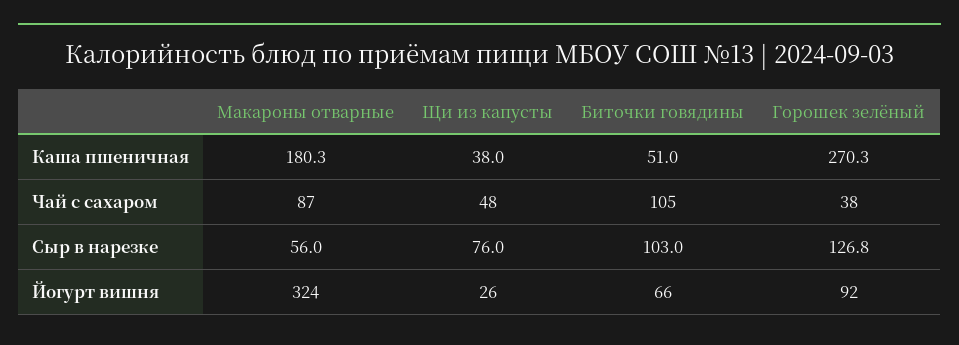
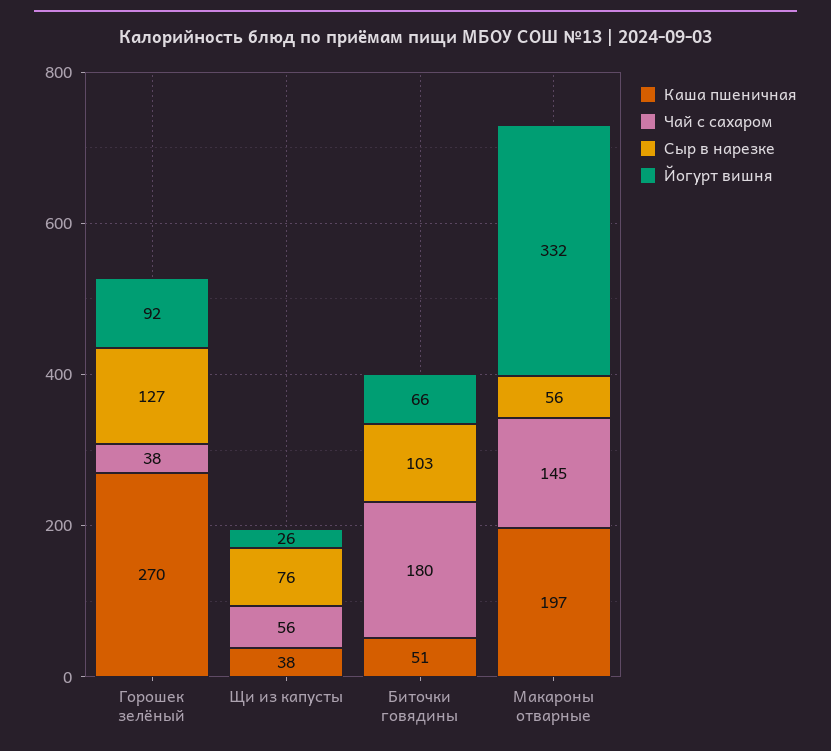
  {
    "Каша пшеничная": {
-     "Макароны отварные": 180.3,
+     "Макароны отварные": 197,
      "Щи из капусты": 38,
      "Биточки говядины": 51,
      "Горошек зелёный": 270.3
    },
    "Чай с сахаром": {
-     "Макароны отварные": 87,
+     "Макароны отварные": 145,
-     "Щи из капусты": 48,
+     "Щи из капусты": 56,
-     "Биточки говядины": 105,
+     "Биточки говядины": 180,
      "Горошек зелёный": 38
    },
    "Сыр в нарезке": {
      "Макароны отварные": 56,
      "Щи из капусты": 76,
      "Биточки говядины": 103,
      "Горошек зелёный": 126.8
    },
    "Йогурт вишня": {
-     "Макароны отварные": 324,
+     "Макароны отварные": 332,
      "Щи из капусты": 26,
      "Биточки говядины": 66,
      "Горошек зелёный": 92
    }
  }

